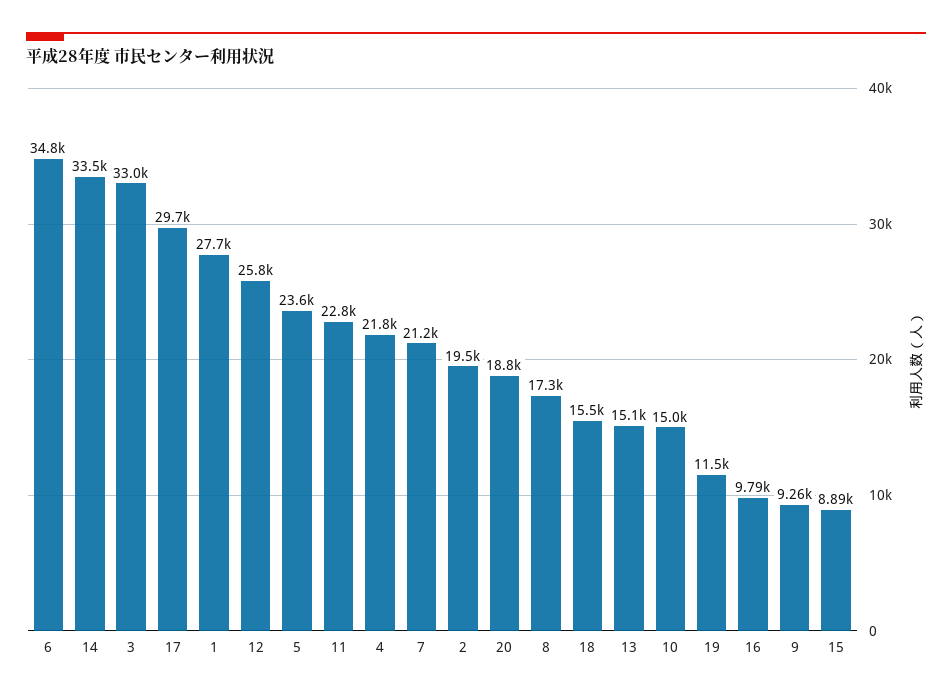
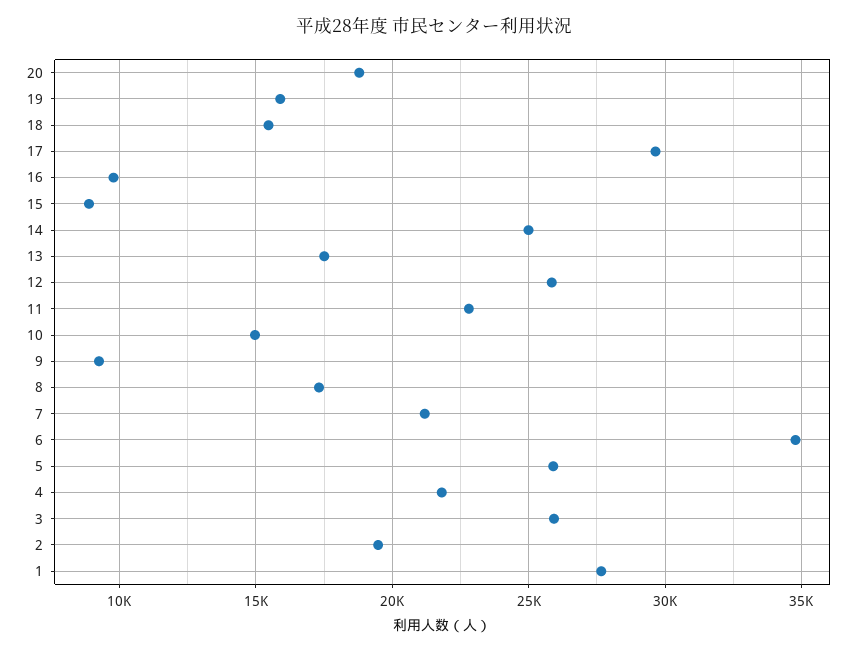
  {
    "6": 34800,
-   "14": 33500,
+   "14": 25000,
-   "3": 33000,
+   "3": 26000,
    "17": 29700,
    "1": 27700,
    "12": 25800,
-   "5": 23600,
+   "5": 26000,
    "11": 22800,
    "4": 21800,
    "7": 21200,
    "2": 19500,
    "20": 18800,
    "8": 17300,
    "18": 15500,
-   "13": 15100,
+   "13": 17500,
    "10": 15000,
-   "19": 11500,
+   "19": 16000,
    "16": 9790,
    "9": 9260,
    "15": 8890
  }

